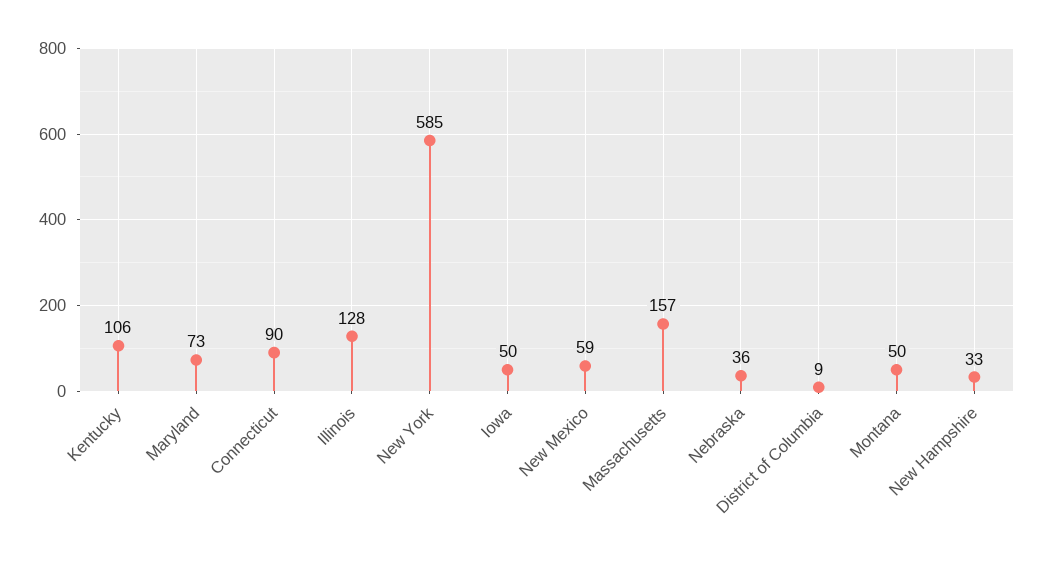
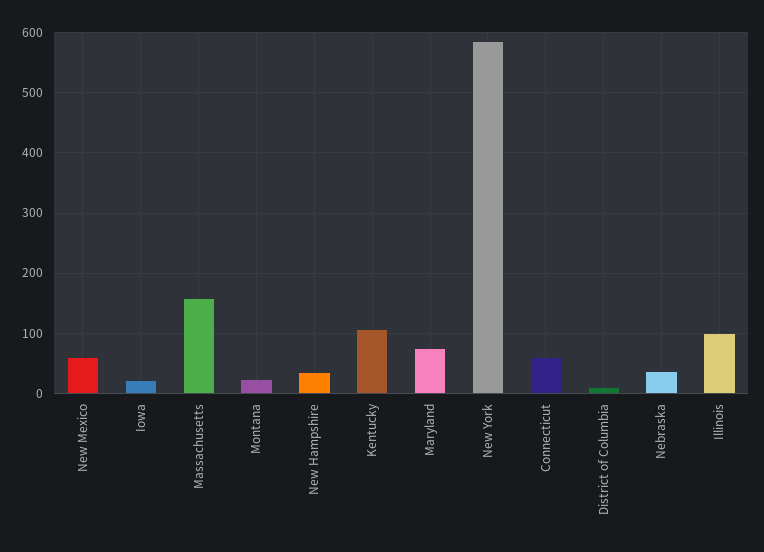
  {
    "Kentucky": 106,
    "Maryland": 73,
-   "Connecticut": 90,
+   "Connecticut": 60,
-   "Illinois": 128,
+   "Illinois": 100,
    "New York": 585,
-   "Iowa": 50,
+   "Iowa": 20,
    "New Mexico": 59,
    "Massachusetts": 157,
    "Nebraska": 36,
    "District of Columbia": 9,
-   "Montana": 50,
+   "Montana": 20,
    "New Hampshire": 33
  }

